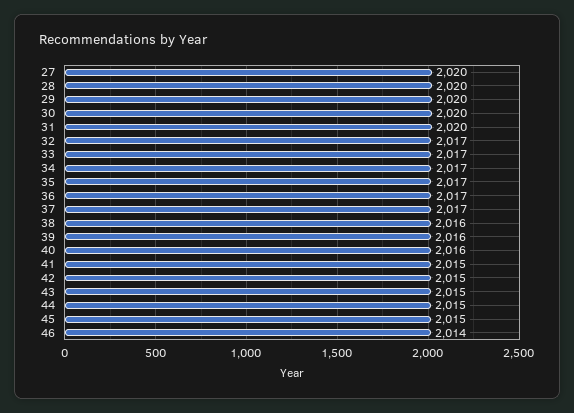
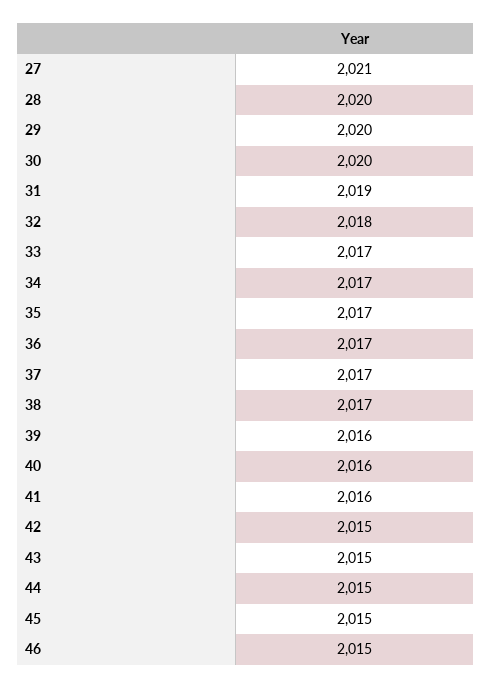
  {
-   "27": 2020,
+   "27": 2021,
    "28": 2020,
    "29": 2020,
    "30": 2020,
-   "31": 2020,
+   "31": 2019,
-   "32": 2017,
+   "32": 2018,
    "33": 2017,
    "34": 2017,
    "35": 2017,
    "36": 2017,
    "37": 2017,
-   "38": 2016,
+   "38": 2017,
    "39": 2016,
    "40": 2016,
-   "41": 2015,
+   "41": 2016,
    "42": 2015,
    "43": 2015,
    "44": 2015,
    "45": 2015,
-   "46": 2014
+   "46": 2015
  }

